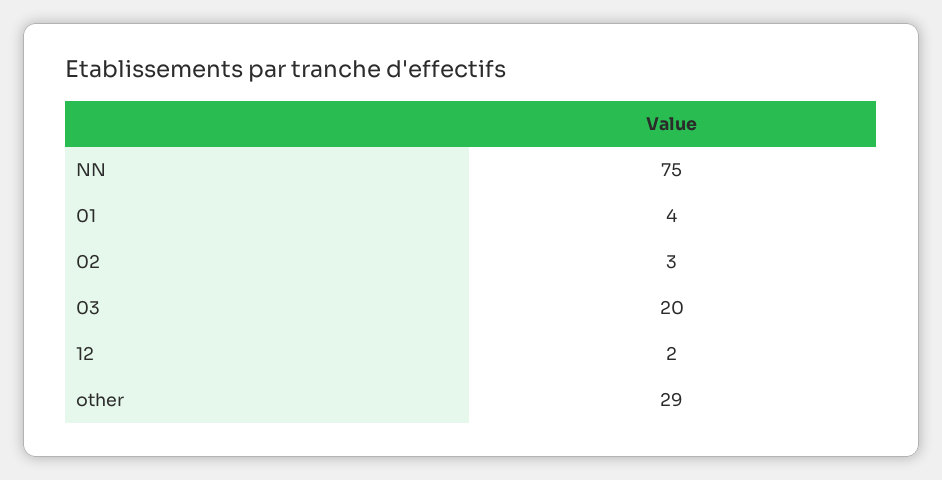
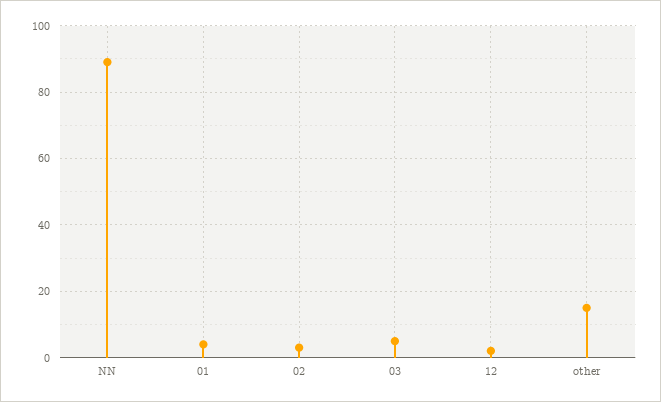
  {
-   "NN": 75,
+   "NN": 90,
    "01": 4,
    "02": 3,
-   "03": 20,
+   "03": 5,
    "12": 2,
-   "other": 29
+   "other": 15
  }

